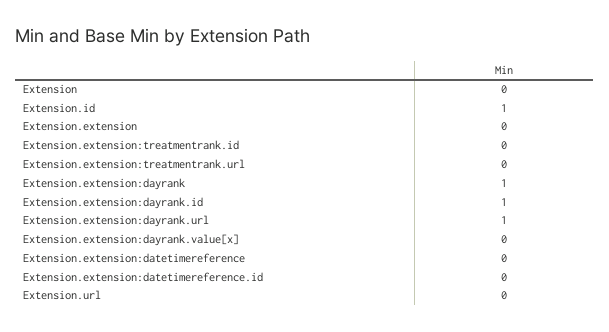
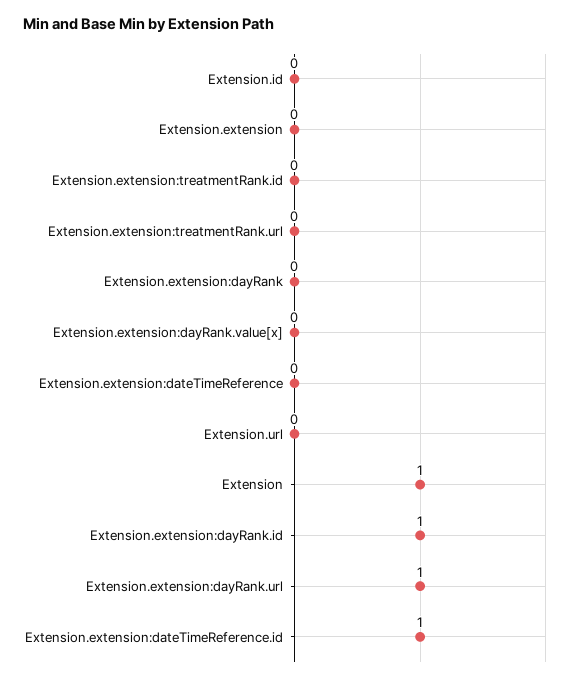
  {
-   "Extension": 0,
+   "Extension": 1,
-   "Extension.id": 1,
+   "Extension.id": 0,
    "Extension.extension": 0,
    "Extension.extension:treatmentrank.id": 0,
    "Extension.extension:treatmentrank.url": 0,
-   "Extension.extension:dayrank": 1,
+   "Extension.extension:dayrank": 0,
    "Extension.extension:dayrank.id": 1,
    "Extension.extension:dayrank.url": 1,
    "Extension.extension:dayrank.value[x]": 0,
    "Extension.extension:datetimereference": 0,
-   "Extension.extension:datetimereference.id": 0,
+   "Extension.extension:datetimereference.id": 1,
    "Extension.url": 0
  }

